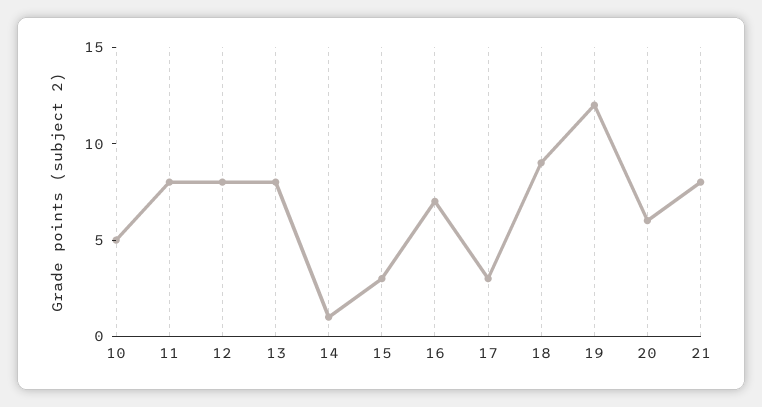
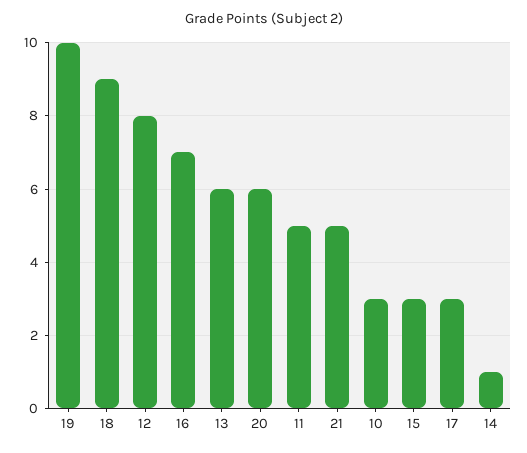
  {
-   "10": 5,
+   "10": 3,
-   "11": 8,
+   "11": 5,
    "12": 8,
-   "13": 8,
+   "13": 6,
    "14": 1,
    "15": 3,
    "16": 7,
    "17": 3,
    "18": 9,
-   "19": 12,
+   "19": 10,
    "20": 6,
-   "21": 8
+   "21": 5
  }

